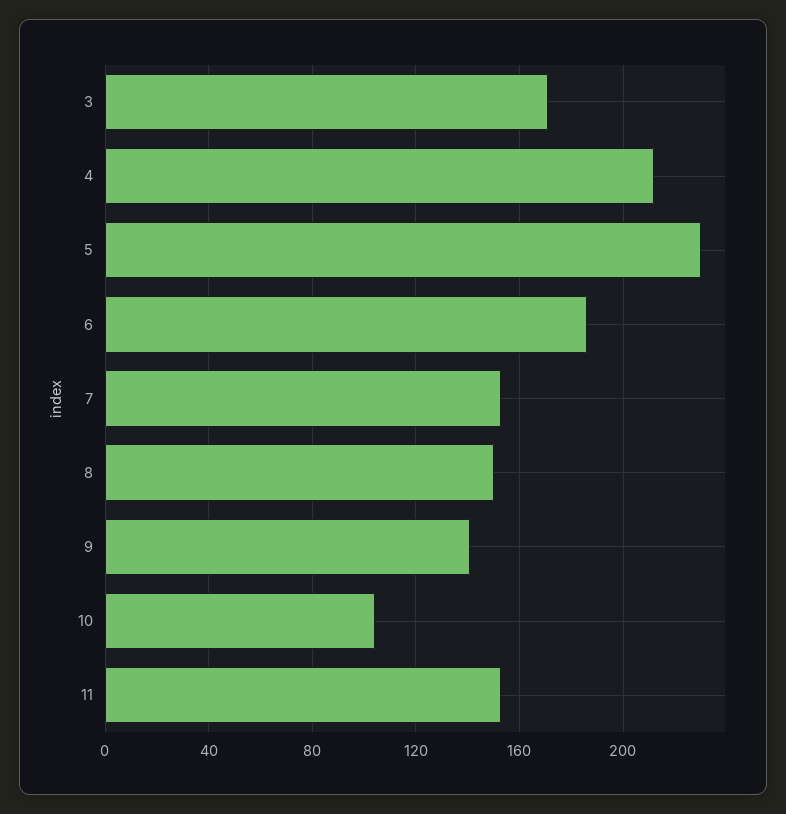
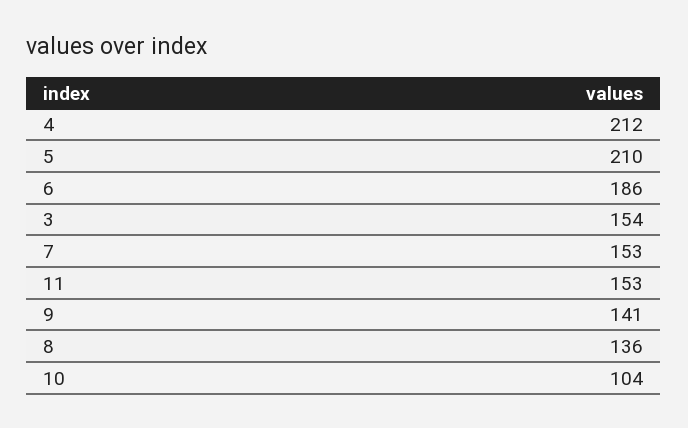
  {
-   "3": 170,
+   "3": 154,
    "4": 212,
-   "5": 230,
+   "5": 210,
    "6": 186,
    "7": 153,
-   "8": 150,
+   "8": 136,
    "9": 141,
    "10": 104,
    "11": 153
  }

